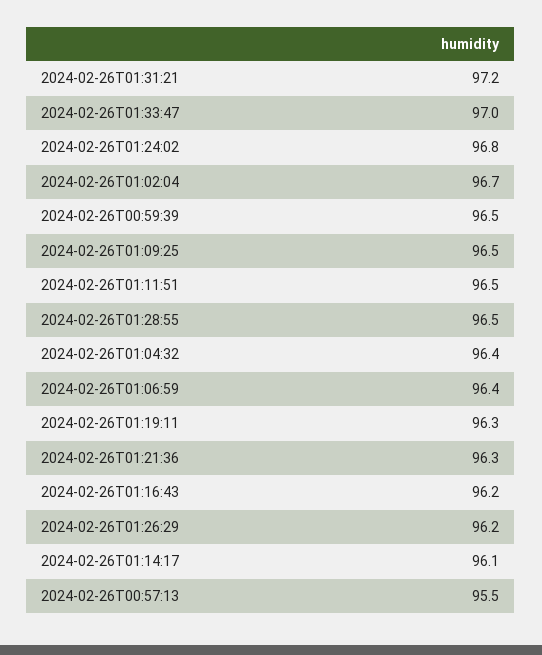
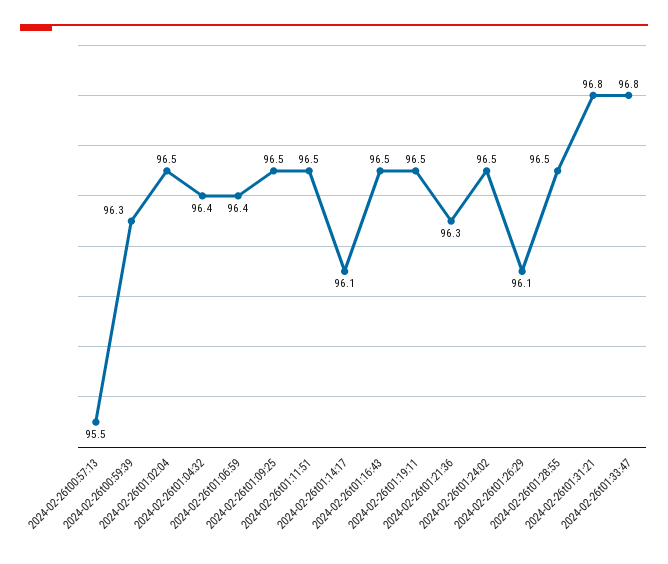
  {
-   "2024-02-26T01:31:21": 97.2,
+   "2024-02-26T01:31:21": 96.8,
-   "2024-02-26T01:33:47": 97,
+   "2024-02-26T01:33:47": 96.8,
-   "2024-02-26T01:24:02": 96.8,
+   "2024-02-26T01:24:02": 96.5,
-   "2024-02-26T01:02:04": 96.7,
+   "2024-02-26T01:02:04": 96.5,
-   "2024-02-26T00:59:39": 96.5,
+   "2024-02-26T00:59:39": 96.3,
    "2024-02-26T01:09:25": 96.5,
    "2024-02-26T01:11:51": 96.5,
    "2024-02-26T01:28:55": 96.5,
    "2024-02-26T01:04:32": 96.4,
    "2024-02-26T01:06:59": 96.4,
-   "2024-02-26T01:19:11": 96.3,
+   "2024-02-26T01:19:11": 96.5,
    "2024-02-26T01:21:36": 96.3,
-   "2024-02-26T01:16:43": 96.2,
+   "2024-02-26T01:16:43": 96.5,
-   "2024-02-26T01:26:29": 96.2,
+   "2024-02-26T01:26:29": 96.1,
    "2024-02-26T01:14:17": 96.1,
    "2024-02-26T00:57:13": 95.5
  }

